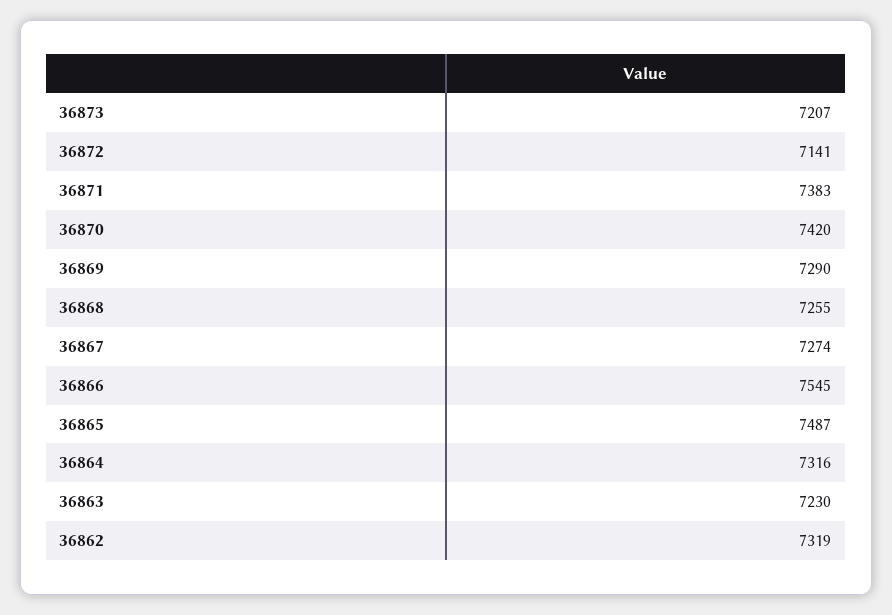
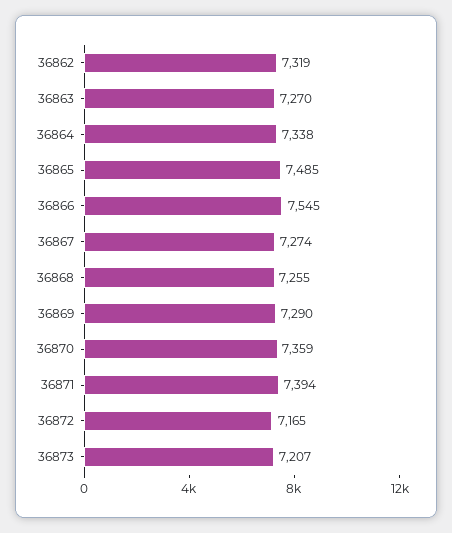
  {
    "36873": 7207,
-   "36872": 7141,
+   "36872": 7165,
-   "36871": 7383,
+   "36871": 7394,
-   "36870": 7420,
+   "36870": 7359,
    "36869": 7290,
    "36868": 7255,
    "36867": 7274,
    "36866": 7545,
-   "36865": 7487,
+   "36865": 7485,
-   "36864": 7316,
+   "36864": 7338,
-   "36863": 7230,
+   "36863": 7270,
    "36862": 7319
  }

